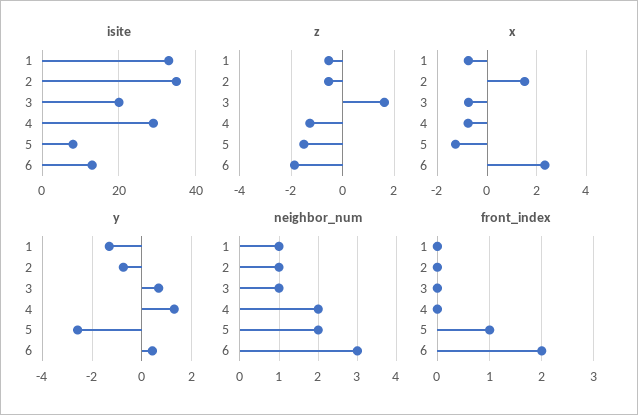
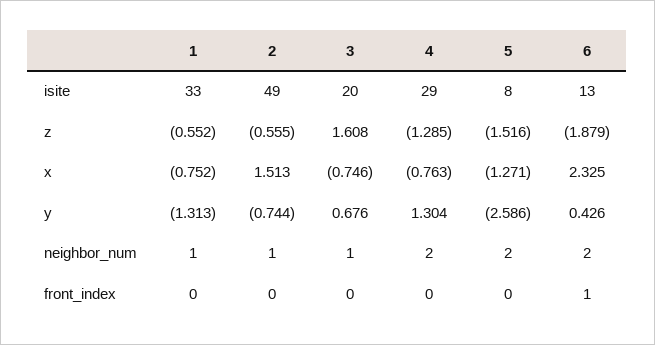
  {
    "isite": {
      "1": 33,
-     "2": 35,
+     "2": 49,
      "3": 20,
      "4": 29,
      "5": 8,
      "6": 13
    },
    "z": {
      "1": -0.552,
      "2": -0.555,
      "3": 1.608,
      "4": -1.285,
      "5": -1.516,
      "6": -1.879
    },
    "x": {
      "1": -0.752,
      "2": 1.513,
      "3": -0.746,
      "4": -0.763,
      "5": -1.271,
      "6": 2.325
    },
    "y": {
      "1": -1.313,
      "2": -0.744,
      "3": 0.676,
      "4": 1.304,
      "5": -2.586,
      "6": 0.426
    },
    "neighbor_num": {
      "1": 1,
      "2": 1,
      "3": 1,
      "4": 2,
      "5": 2,
-     "6": 3
+     "6": 2
    },
    "front_index": {
      "1": 0,
      "2": 0,
      "3": 0,
      "4": 0,
-     "5": 1,
+     "5": 0,
-     "6": 2
+     "6": 1
    }
  }

